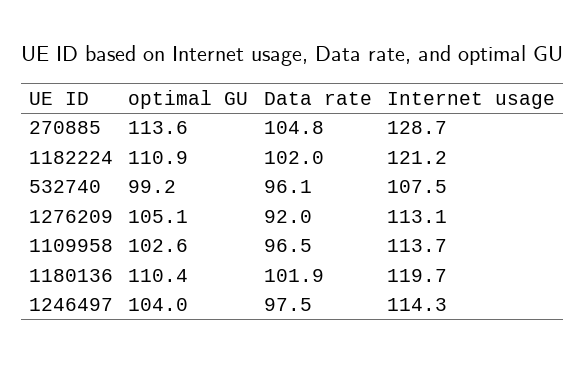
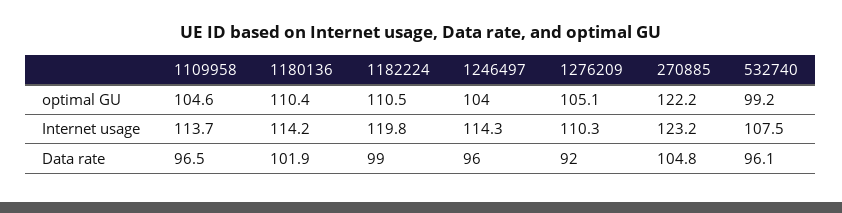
  {
    "optimal GU": {
-     "270885": 113.6,
+     "270885": 122.2,
-     "1182224": 110.9,
+     "1182224": 110.5,
      "532740": 99.2,
      "1276209": 105.1,
-     "1109958": 102.6,
+     "1109958": 104.6,
      "1180136": 110.4,
      "1246497": 104
    },
    "Data rate": {
      "270885": 104.8,
-     "1182224": 102,
+     "1182224": 99,
      "532740": 96.1,
      "1276209": 92,
      "1109958": 96.5,
      "1180136": 101.9,
-     "1246497": 97.5
+     "1246497": 96
    },
    "Internet usage": {
-     "270885": 128.7,
+     "270885": 123.2,
-     "1182224": 121.2,
+     "1182224": 119.8,
      "532740": 107.5,
-     "1276209": 113.1,
+     "1276209": 110.3,
      "1109958": 113.7,
-     "1180136": 119.7,
+     "1180136": 114.2,
      "1246497": 114.3
    }
  }

